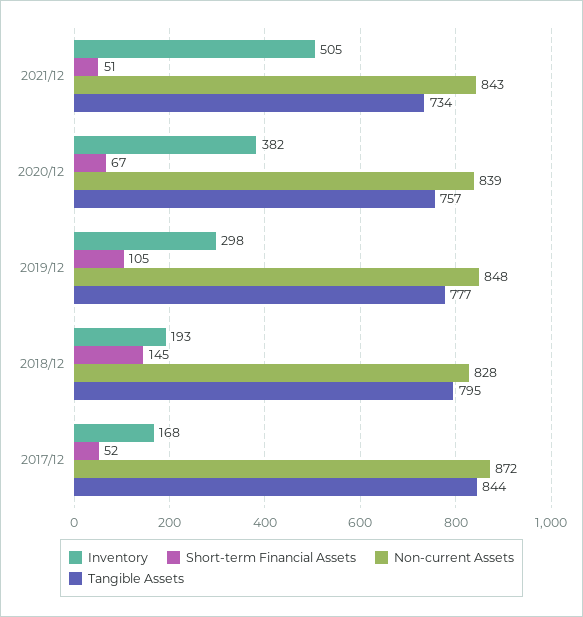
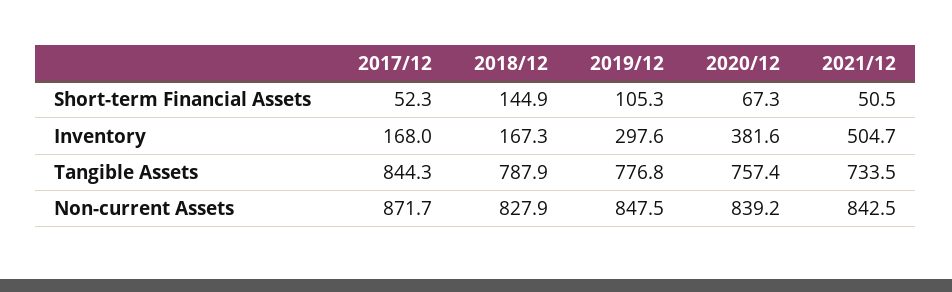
  {
    "Inventory": {
      "2021/12": 504.7,
      "2020/12": 381.6,
      "2019/12": 297.6,
-     "2018/12": 193,
+     "2018/12": 167.3,
      "2017/12": 168
    },
    "Short-term Financial Assets": {
      "2021/12": 50.5,
      "2020/12": 67.3,
      "2019/12": 105.3,
      "2018/12": 144.9,
      "2017/12": 52.3
    },
    "Non-current Assets": {
      "2021/12": 842.5,
      "2020/12": 839.2,
      "2019/12": 847.5,
      "2018/12": 827.9,
      "2017/12": 871.7
    },
    "Tangible Assets": {
      "2021/12": 733.5,
      "2020/12": 757.4,
      "2019/12": 776.8,
-     "2018/12": 795,
+     "2018/12": 787.9,
      "2017/12": 844.3
    }
  }

